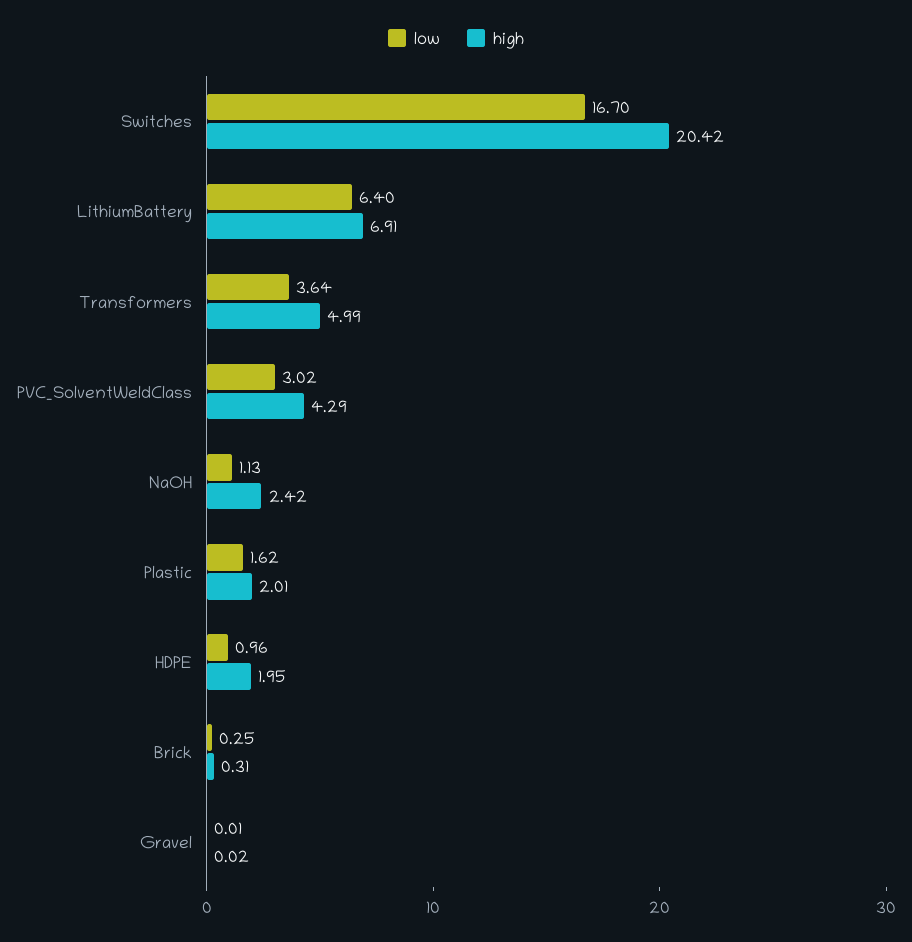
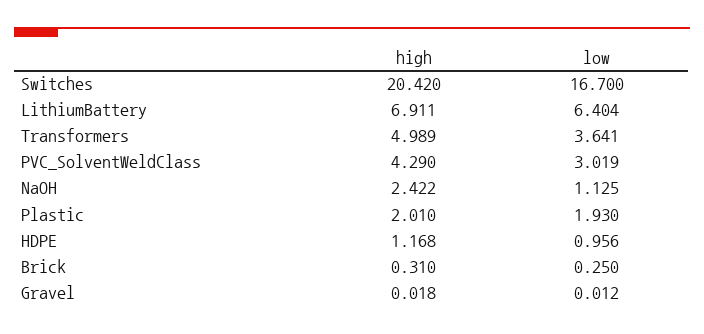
  {
    "low": {
      "Switches": 16.7,
      "LithiumBattery": 6.404,
      "Transformers": 3.641,
      "PVC_SolventWeldClass": 3.019,
      "NaOH": 1.125,
-     "Plastic": 1.62,
+     "Plastic": 1.93,
      "HDPE": 0.956,
      "Brick": 0.25,
      "Gravel": 0.012
    },
    "high": {
      "Switches": 20.42,
      "LithiumBattery": 6.911,
      "Transformers": 4.989,
      "PVC_SolventWeldClass": 4.29,
      "NaOH": 2.422,
      "Plastic": 2.01,
-     "HDPE": 1.95,
+     "HDPE": 1.168,
      "Brick": 0.31,
      "Gravel": 0.018
    }
  }

